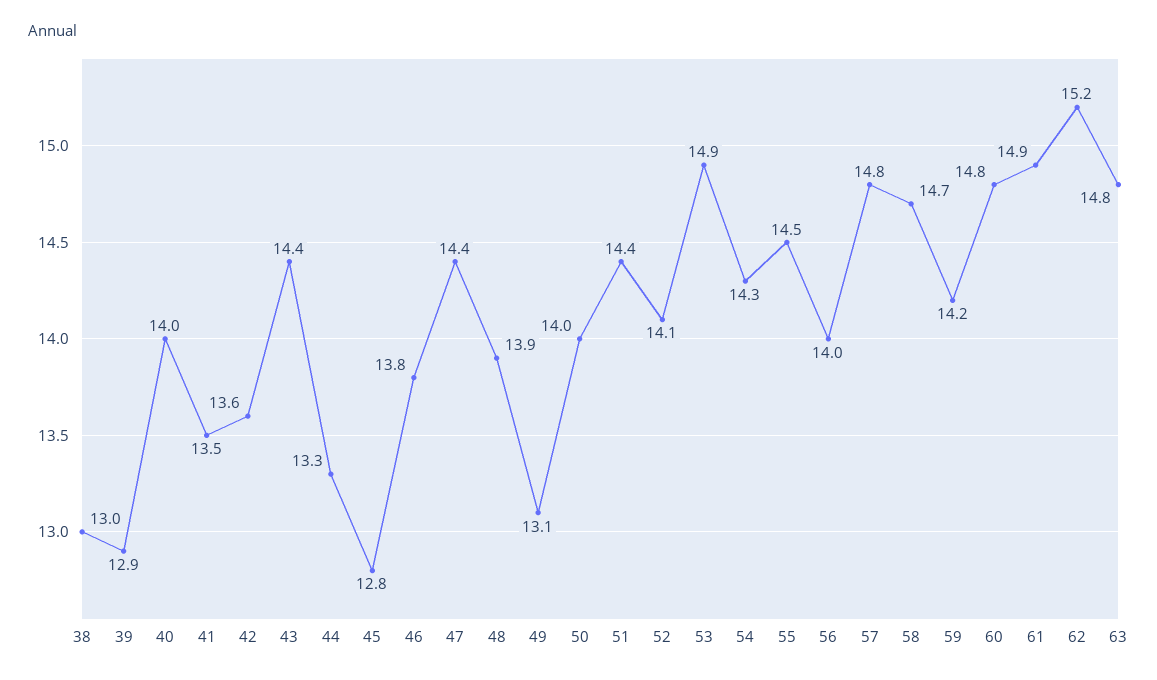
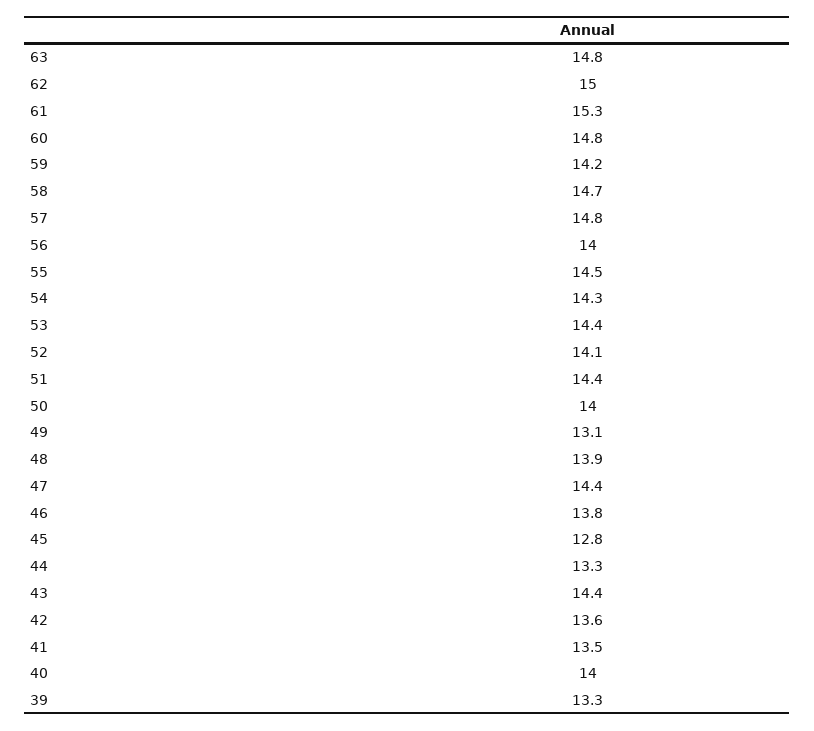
  {
-   "38": 13,
-   "39": 12.9,
+   "39": 13.3,
    "40": 14,
    "41": 13.5,
    "42": 13.6,
    "43": 14.4,
    "44": 13.3,
    "45": 12.8,
    "46": 13.8,
    "47": 14.4,
    "48": 13.9,
    "49": 13.1,
    "50": 14,
    "51": 14.4,
    "52": 14.1,
-   "53": 14.9,
+   "53": 14.4,
    "54": 14.3,
    "55": 14.5,
    "56": 14,
    "57": 14.8,
    "58": 14.7,
    "59": 14.2,
    "60": 14.8,
-   "61": 14.9,
+   "61": 15.3,
-   "62": 15.2,
+   "62": 15,
    "63": 14.8
  }

